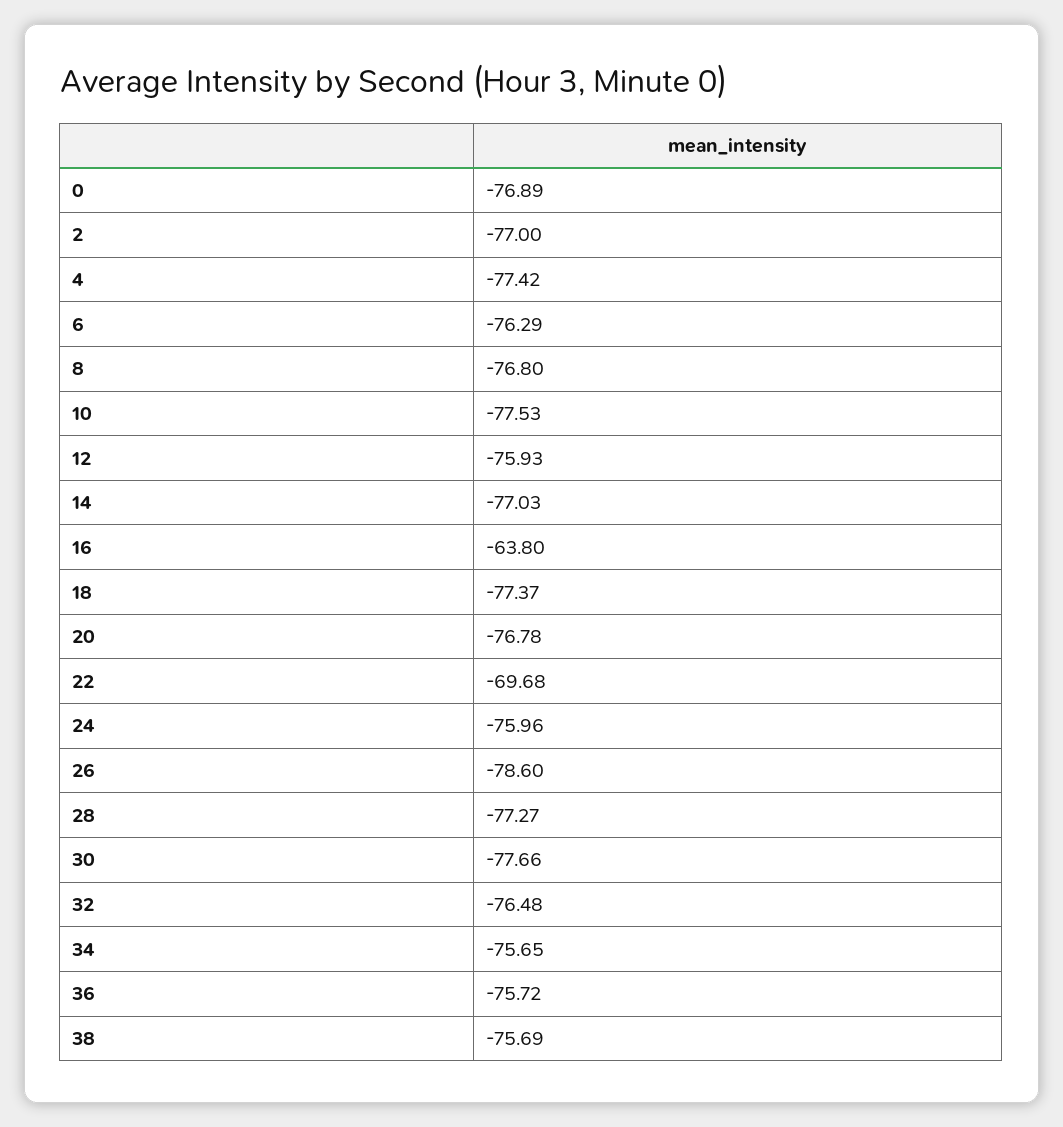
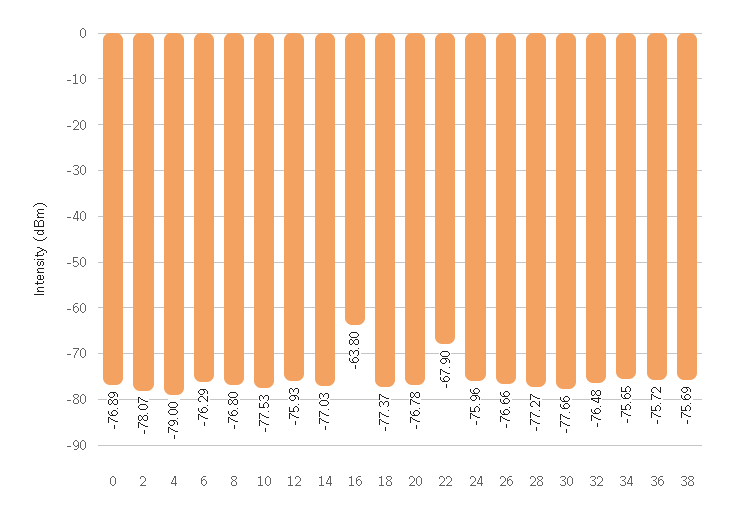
  {
    "0": -76.89,
-   "2": -77,
+   "2": -78.07,
-   "4": -77.42,
+   "4": -79,
    "6": -76.29,
    "8": -76.8,
    "10": -77.53,
    "12": -75.93,
    "14": -77.03,
    "16": -63.8,
    "18": -77.37,
    "20": -76.78,
-   "22": -69.68,
+   "22": -67.9,
    "24": -75.96,
-   "26": -78.6,
+   "26": -76.66,
    "28": -77.27,
    "30": -77.66,
    "32": -76.48,
    "34": -75.65,
    "36": -75.72,
    "38": -75.69
  }

